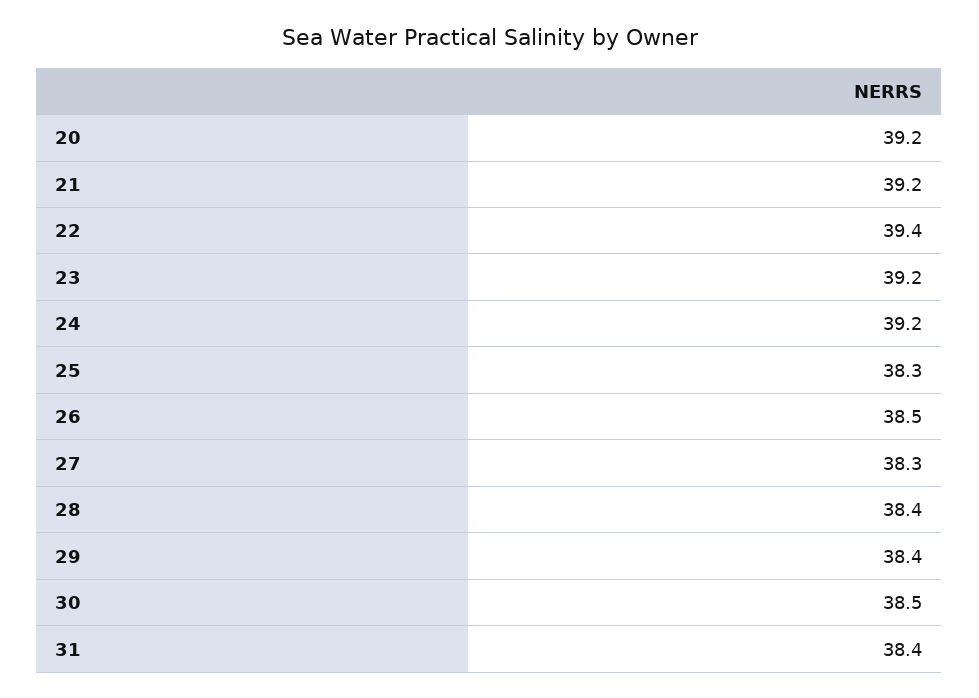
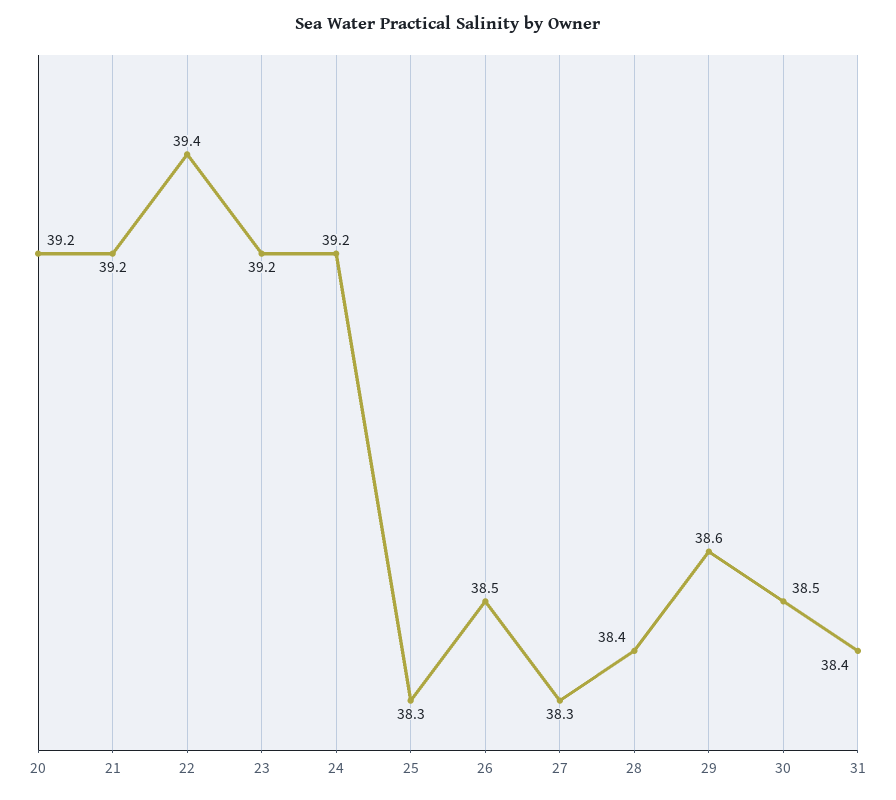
  {
    "20": 39.2,
    "21": 39.2,
    "22": 39.4,
    "23": 39.2,
    "24": 39.2,
    "25": 38.3,
    "26": 38.5,
    "27": 38.3,
    "28": 38.4,
-   "29": 38.4,
+   "29": 38.6,
    "30": 38.5,
    "31": 38.4
  }

